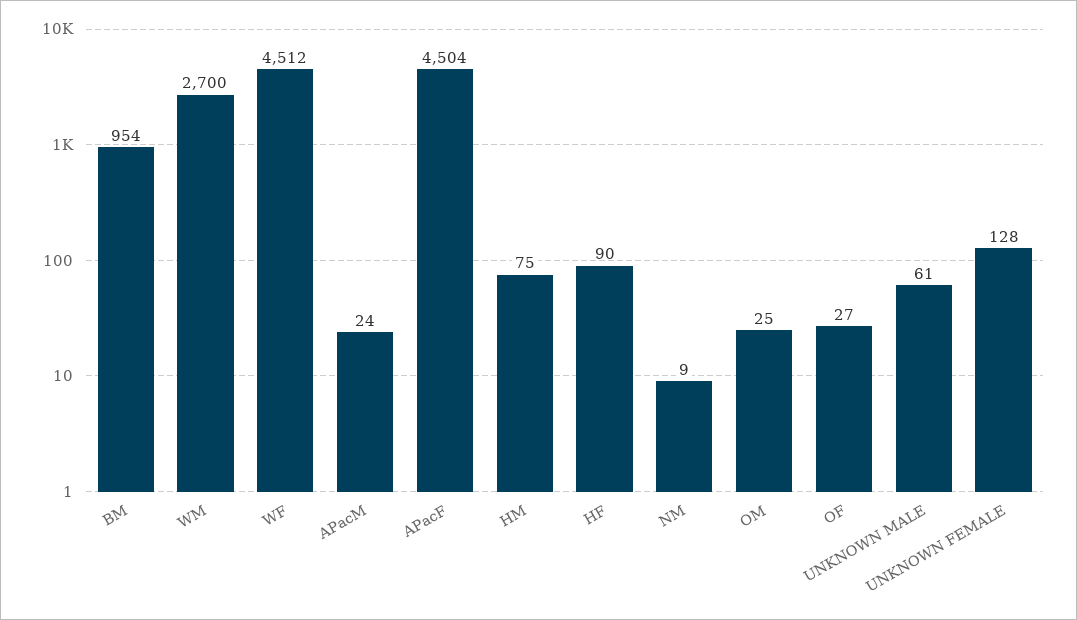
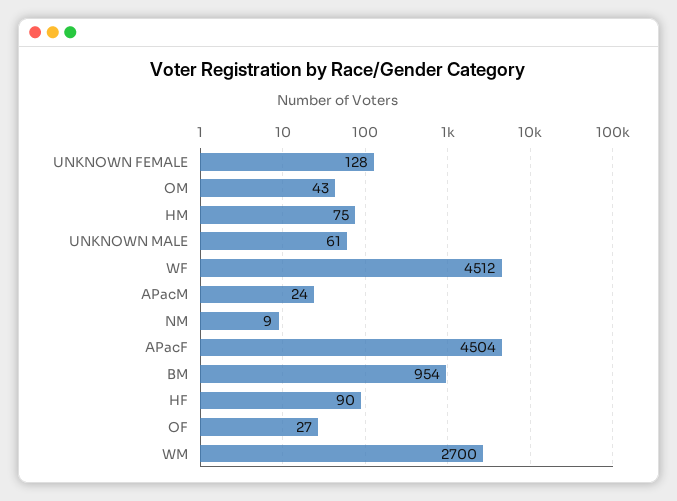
  {
    "BM": 954,
    "WM": 2700,
    "WF": 4512,
    "APacM": 24,
    "APacF": 4504,
    "HM": 75,
    "HF": 90,
    "NM": 9,
-   "OM": 25,
+   "OM": 43,
    "OF": 27,
    "UNKNOWN MALE": 61,
    "UNKNOWN FEMALE": 128
  }

